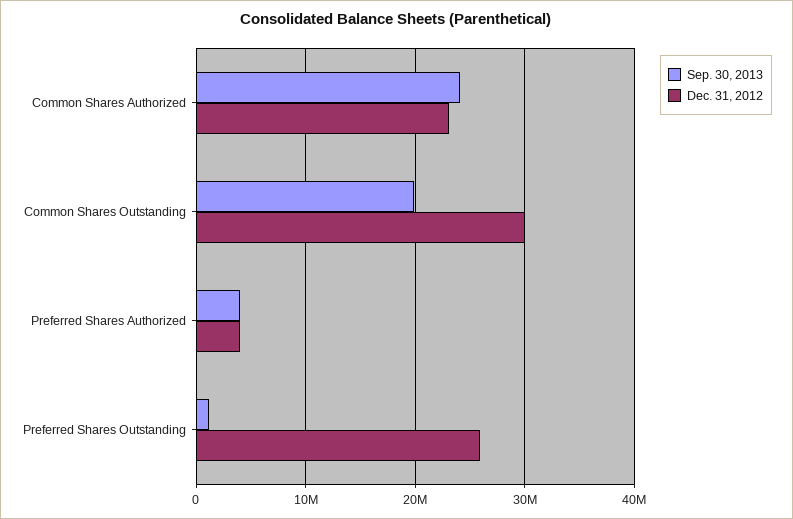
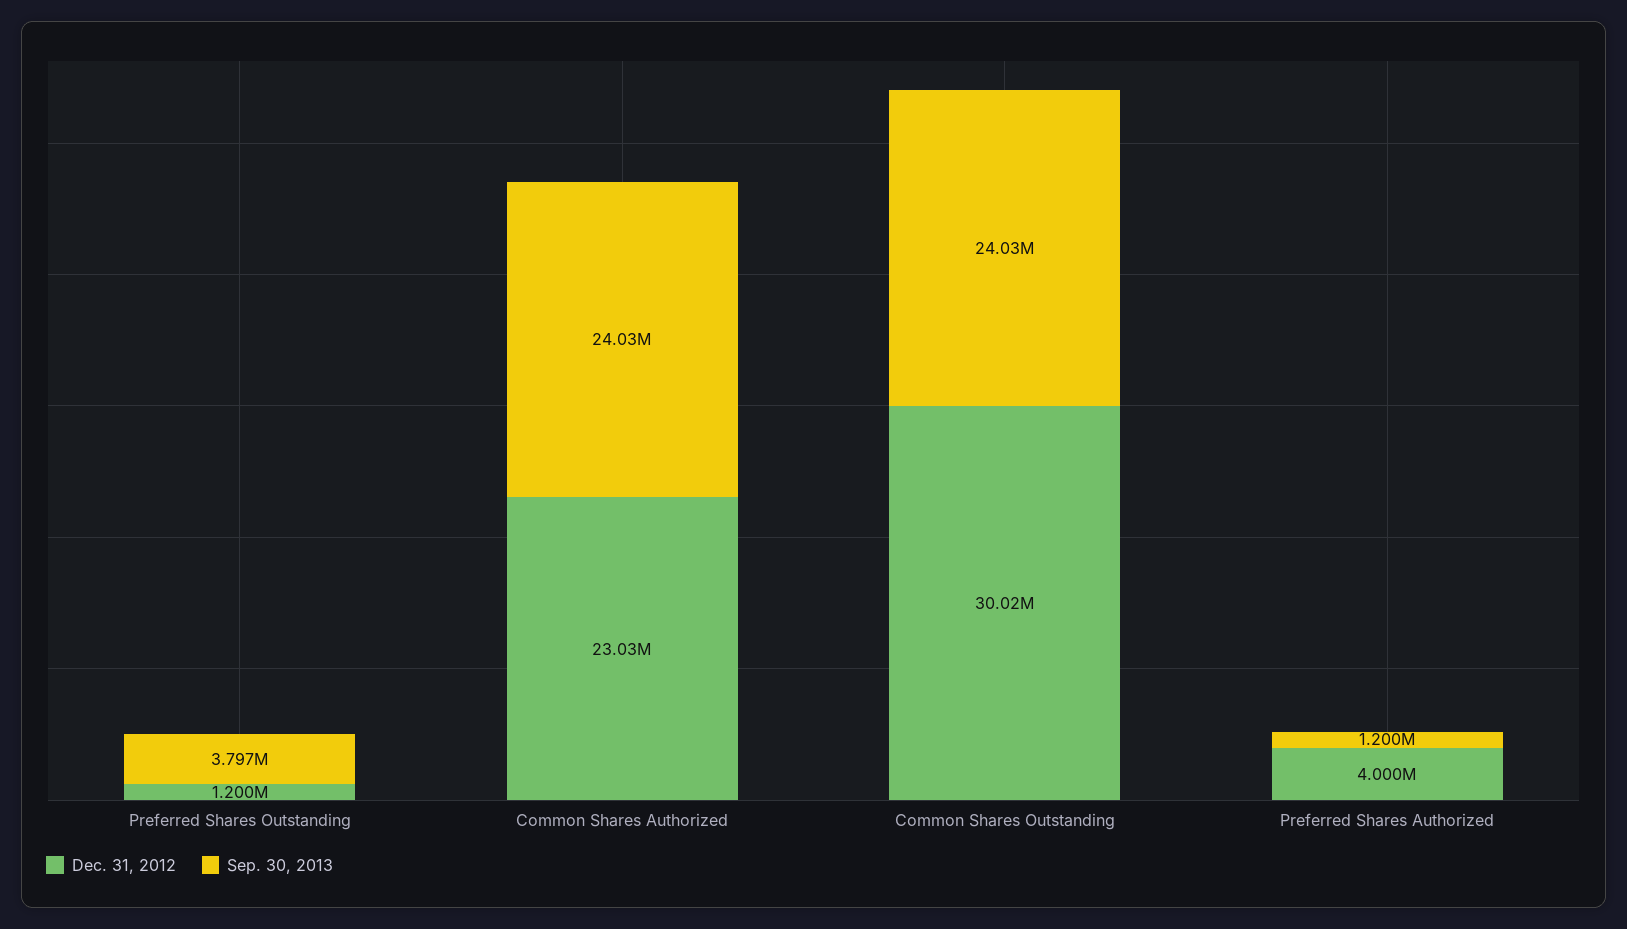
  {
    "Sep. 30, 2013": {
      "Common Shares Authorized": 24030000,
-     "Common Shares Outstanding": 20000000,
+     "Common Shares Outstanding": 24030000,
-     "Preferred Shares Authorized": 4000000,
+     "Preferred Shares Authorized": 1200000,
-     "Preferred Shares Outstanding": 1000000
+     "Preferred Shares Outstanding": 3797000
    },
    "Dec. 31, 2012": {
      "Common Shares Authorized": 23030000,
      "Common Shares Outstanding": 30020000,
      "Preferred Shares Authorized": 4000000,
-     "Preferred Shares Outstanding": 26000000
+     "Preferred Shares Outstanding": 1200000
    }
  }

